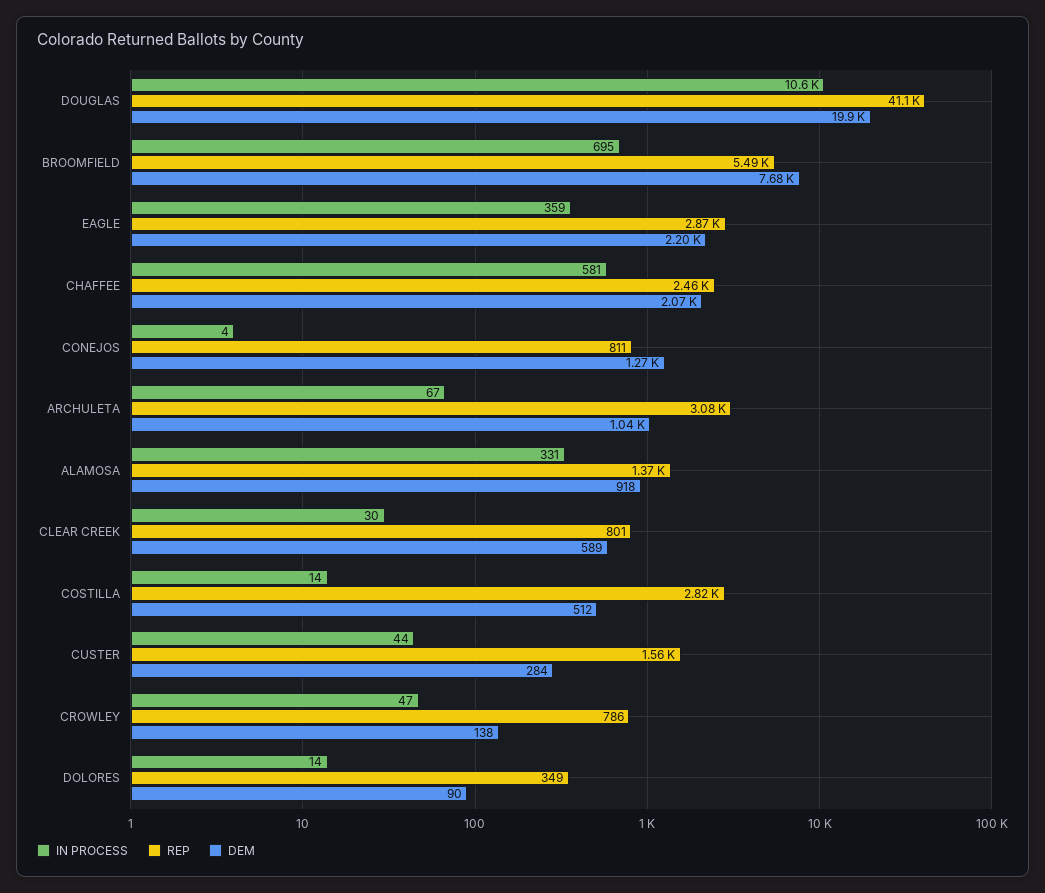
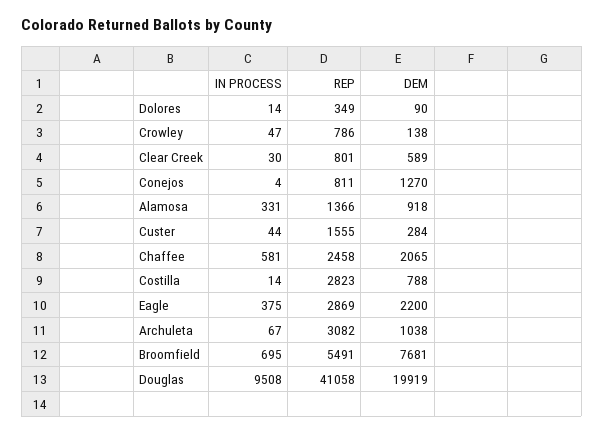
  {
    "IN PROCESS": {
-     "DOUGLAS": 10600,
+     "DOUGLAS": 9508,
      "BROOMFIELD": 695,
-     "EAGLE": 359,
+     "EAGLE": 375,
      "CHAFFEE": 581,
      "CONEJOS": 4,
      "ARCHULETA": 67,
      "ALAMOSA": 331,
      "CLEAR CREEK": 30,
      "COSTILLA": 14,
      "CUSTER": 44,
      "CROWLEY": 47,
      "DOLORES": 14
    },
    "REP": {
      "DOUGLAS": 41058,
      "BROOMFIELD": 5491,
      "EAGLE": 2869,
      "CHAFFEE": 2458,
      "CONEJOS": 811,
      "ARCHULETA": 3082,
      "ALAMOSA": 1366,
      "CLEAR CREEK": 801,
      "COSTILLA": 2823,
      "CUSTER": 1555,
      "CROWLEY": 786,
      "DOLORES": 349
    },
    "DEM": {
      "DOUGLAS": 19919,
      "BROOMFIELD": 7681,
      "EAGLE": 2200,
      "CHAFFEE": 2065,
      "CONEJOS": 1270,
      "ARCHULETA": 1038,
      "ALAMOSA": 918,
      "CLEAR CREEK": 589,
-     "COSTILLA": 512,
+     "COSTILLA": 788,
      "CUSTER": 284,
      "CROWLEY": 138,
      "DOLORES": 90
    }
  }

